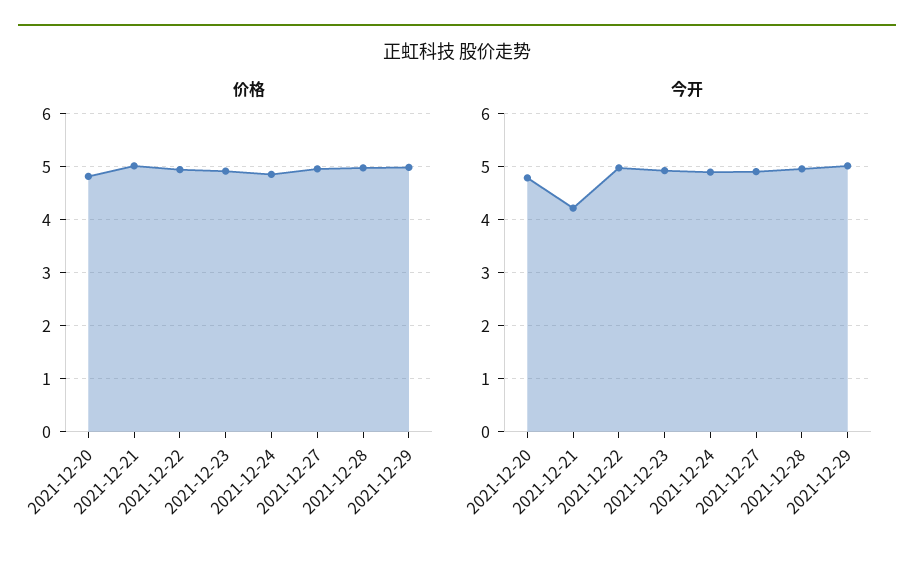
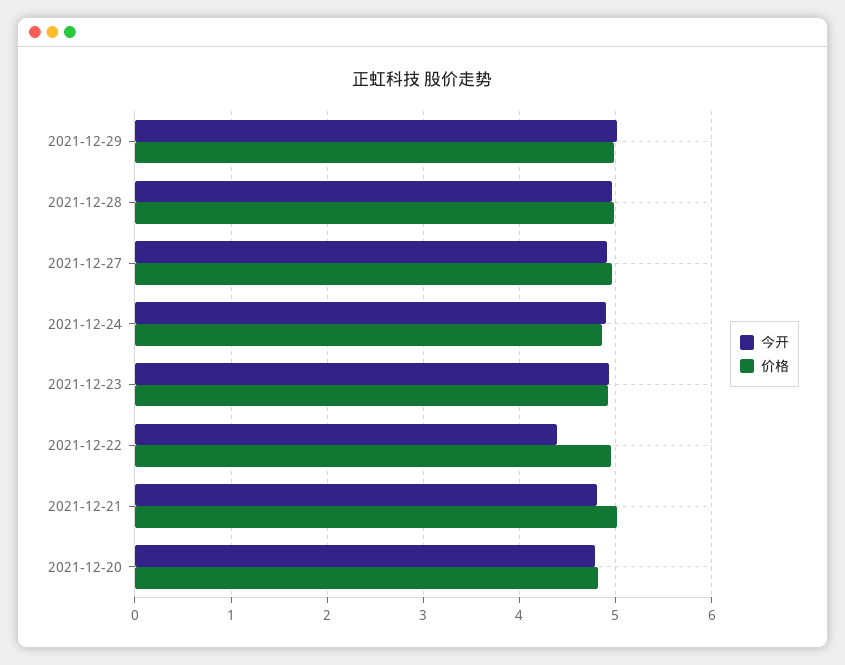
  {
    "价格": {
      "2021-12-20": 4.8,
      "2021-12-21": 5,
      "2021-12-22": 5,
      "2021-12-23": 4.9,
      "2021-12-24": 4.9,
      "2021-12-27": 5,
      "2021-12-28": 5,
      "2021-12-29": 5
    },
    "今开": {
      "2021-12-20": 4.8,
-     "2021-12-21": 4.2,
+     "2021-12-21": 4.8,
-     "2021-12-22": 5,
+     "2021-12-22": 4.4,
      "2021-12-23": 4.9,
      "2021-12-24": 4.9,
      "2021-12-27": 4.9,
      "2021-12-28": 5,
      "2021-12-29": 5
    }
  }

